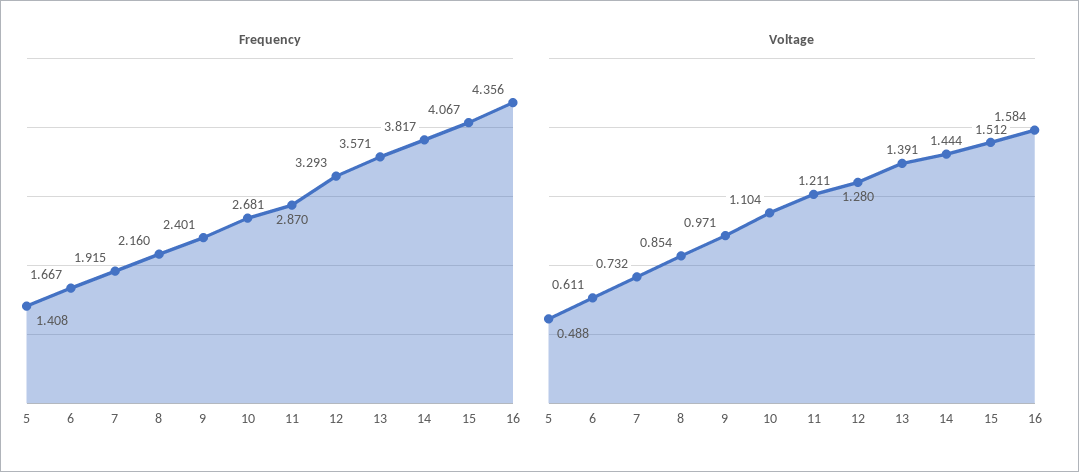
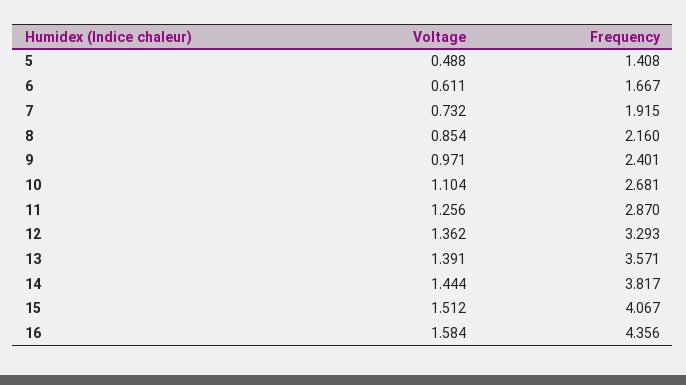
  {
    "Frequency": {
      "5": 1.408,
      "6": 1.667,
      "7": 1.915,
      "8": 2.16,
      "9": 2.401,
      "10": 2.681,
      "11": 2.87,
      "12": 3.293,
      "13": 3.571,
      "14": 3.817,
      "15": 4.067,
      "16": 4.356
    },
    "Voltage": {
      "5": 0.488,
      "6": 0.611,
      "7": 0.732,
      "8": 0.854,
      "9": 0.971,
      "10": 1.104,
-     "11": 1.211,
+     "11": 1.256,
-     "12": 1.28,
+     "12": 1.362,
      "13": 1.391,
      "14": 1.444,
      "15": 1.512,
      "16": 1.584
    }
  }

